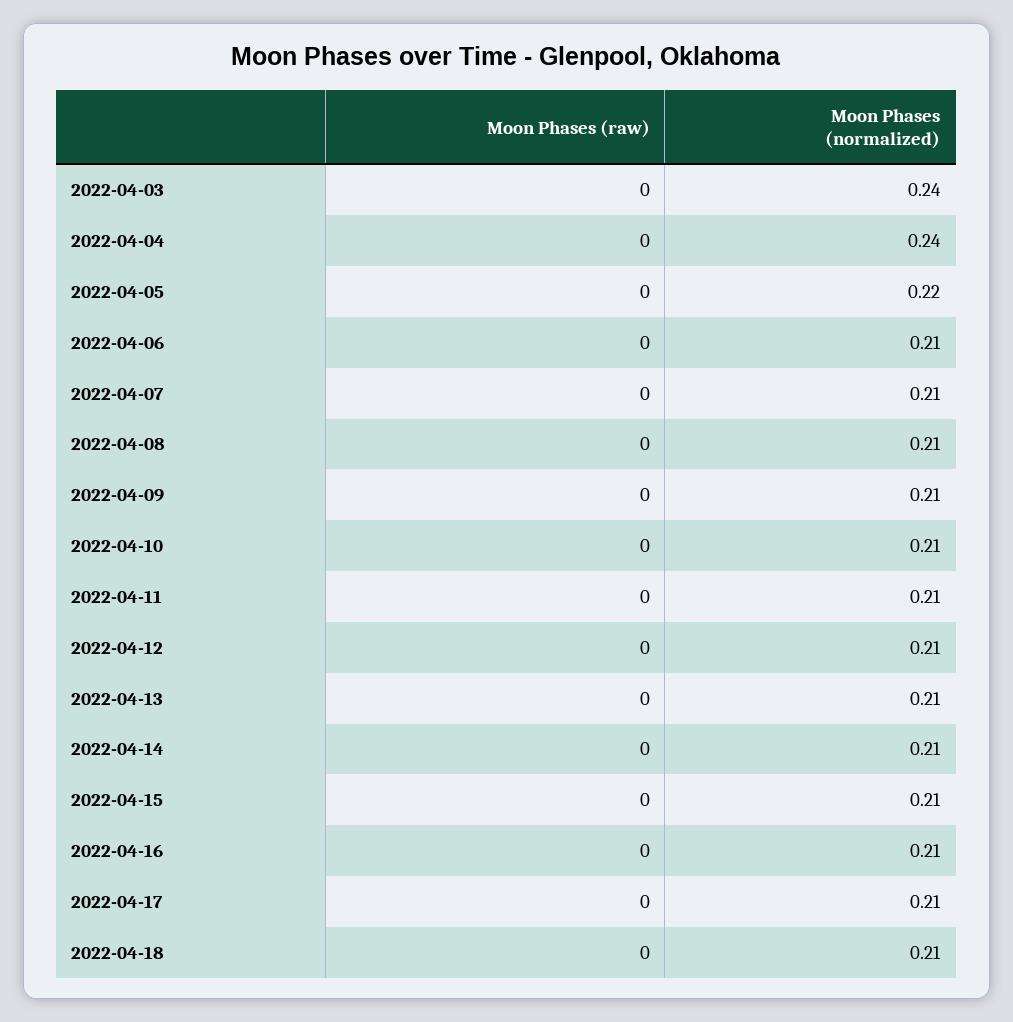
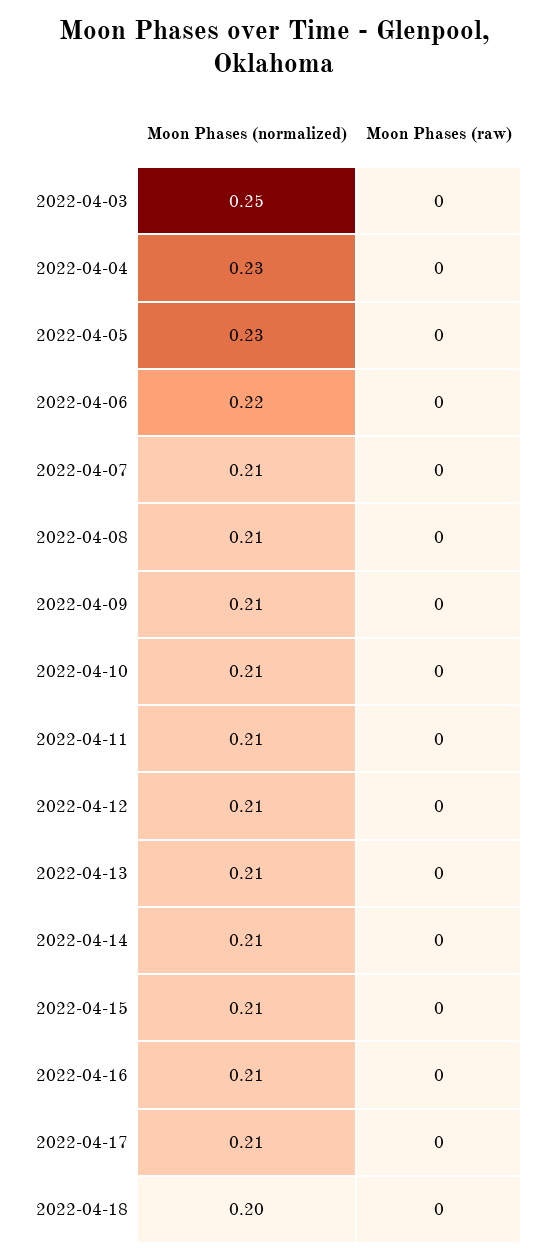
  {
    "Moon Phases (raw)": {
      "2022-04-03": 0,
      "2022-04-04": 0,
      "2022-04-05": 0,
      "2022-04-06": 0,
      "2022-04-07": 0,
      "2022-04-08": 0,
      "2022-04-09": 0,
      "2022-04-10": 0,
      "2022-04-11": 0,
      "2022-04-12": 0,
      "2022-04-13": 0,
      "2022-04-14": 0,
      "2022-04-15": 0,
      "2022-04-16": 0,
      "2022-04-17": 0,
      "2022-04-18": 0
    },
    "Moon Phases (normalized)": {
-     "2022-04-03": 0.24,
+     "2022-04-03": 0.25,
-     "2022-04-04": 0.24,
+     "2022-04-04": 0.23,
-     "2022-04-05": 0.22,
+     "2022-04-05": 0.23,
-     "2022-04-06": 0.21,
+     "2022-04-06": 0.22,
      "2022-04-07": 0.21,
      "2022-04-08": 0.21,
      "2022-04-09": 0.21,
      "2022-04-10": 0.21,
      "2022-04-11": 0.21,
      "2022-04-12": 0.21,
      "2022-04-13": 0.21,
      "2022-04-14": 0.21,
      "2022-04-15": 0.21,
      "2022-04-16": 0.21,
      "2022-04-17": 0.21,
-     "2022-04-18": 0.21
+     "2022-04-18": 0.2
    }
  }

